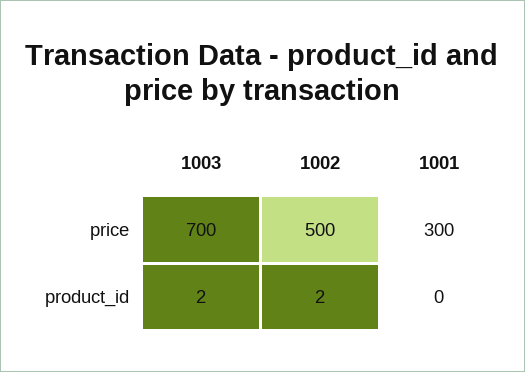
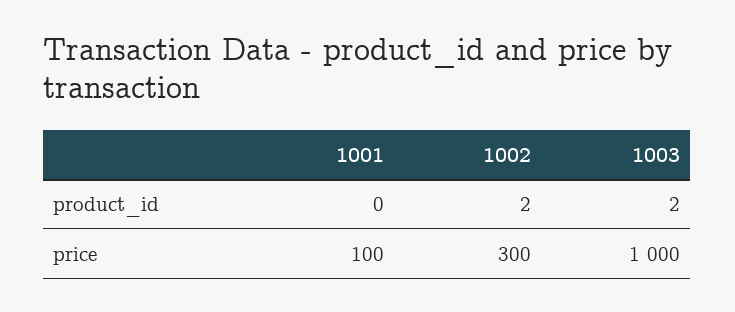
  {
    "1003": {
-     "price": 700,
+     "price": 1000,
      "product_id": 2
    },
    "1002": {
-     "price": 500,
+     "price": 300,
      "product_id": 2
    },
    "1001": {
-     "price": 300,
+     "price": 100,
      "product_id": 0
    }
  }

